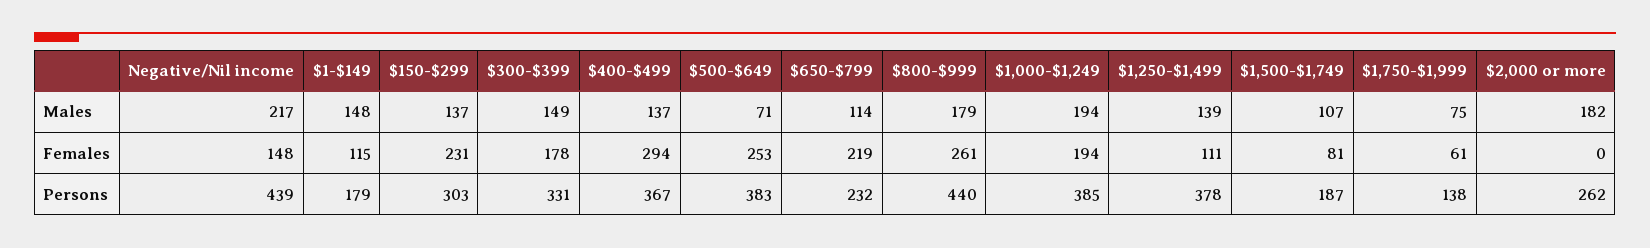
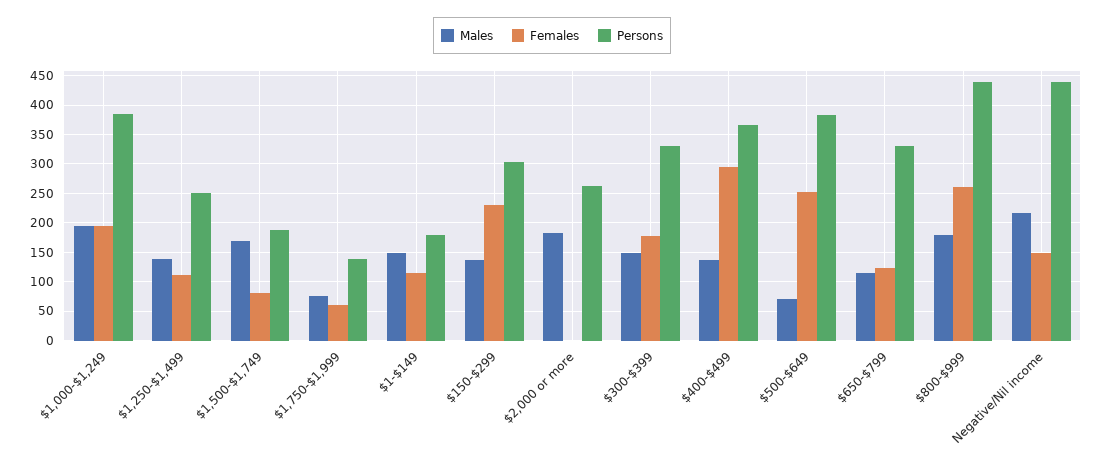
  {
    "Males": {
      "Negative/Nil income": 217,
      "$1-$149": 148,
      "$150-$299": 137,
      "$300-$399": 149,
      "$400-$499": 137,
      "$500-$649": 71,
      "$650-$799": 114,
      "$800-$999": 179,
      "$1,000-$1,249": 194,
      "$1,250-$1,499": 139,
-     "$1,500-$1,749": 107,
+     "$1,500-$1,749": 175,
      "$1,750-$1,999": 75,
      "$2,000 or more": 182
    },
    "Females": {
      "Negative/Nil income": 148,
      "$1-$149": 115,
      "$150-$299": 231,
      "$300-$399": 178,
      "$400-$499": 294,
      "$500-$649": 253,
-     "$650-$799": 219,
+     "$650-$799": 125,
      "$800-$999": 261,
      "$1,000-$1,249": 194,
      "$1,250-$1,499": 111,
      "$1,500-$1,749": 81,
      "$1,750-$1,999": 61,
      "$2,000 or more": 0
    },
    "Persons": {
      "Negative/Nil income": 439,
      "$1-$149": 179,
      "$150-$299": 303,
      "$300-$399": 331,
      "$400-$499": 367,
      "$500-$649": 383,
-     "$650-$799": 232,
+     "$650-$799": 325,
      "$800-$999": 440,
      "$1,000-$1,249": 385,
-     "$1,250-$1,499": 378,
+     "$1,250-$1,499": 250,
      "$1,500-$1,749": 187,
      "$1,750-$1,999": 138,
      "$2,000 or more": 262
    }
  }

